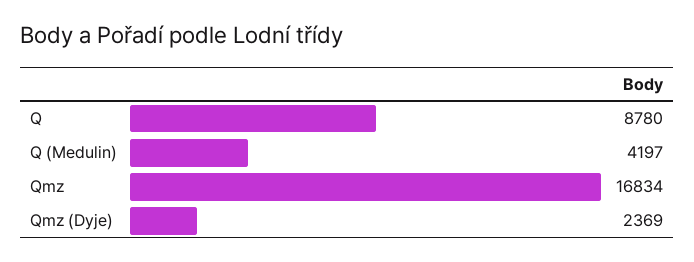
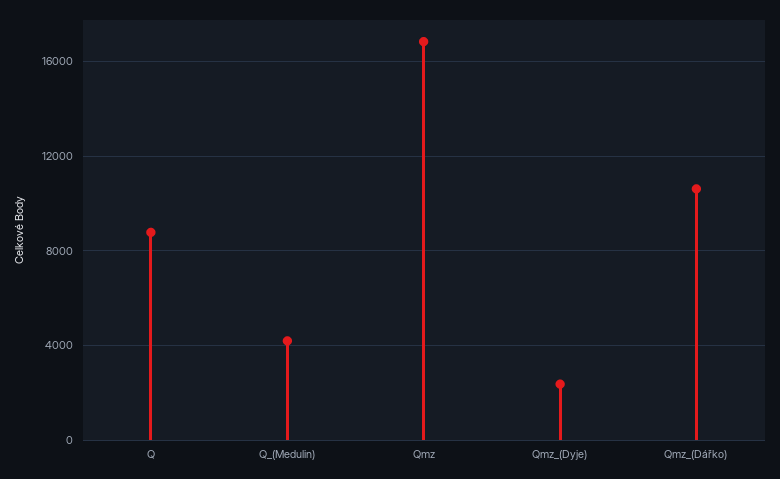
  {
    "Q": 8780,
    "Q (Medulin)": 4197,
    "Qmz": 16834,
-   "Qmz (Dyje)": 2369
+   "Qmz (Dyje)": 2369,
+   "Qmz_(Dářko)": 10500
  }

